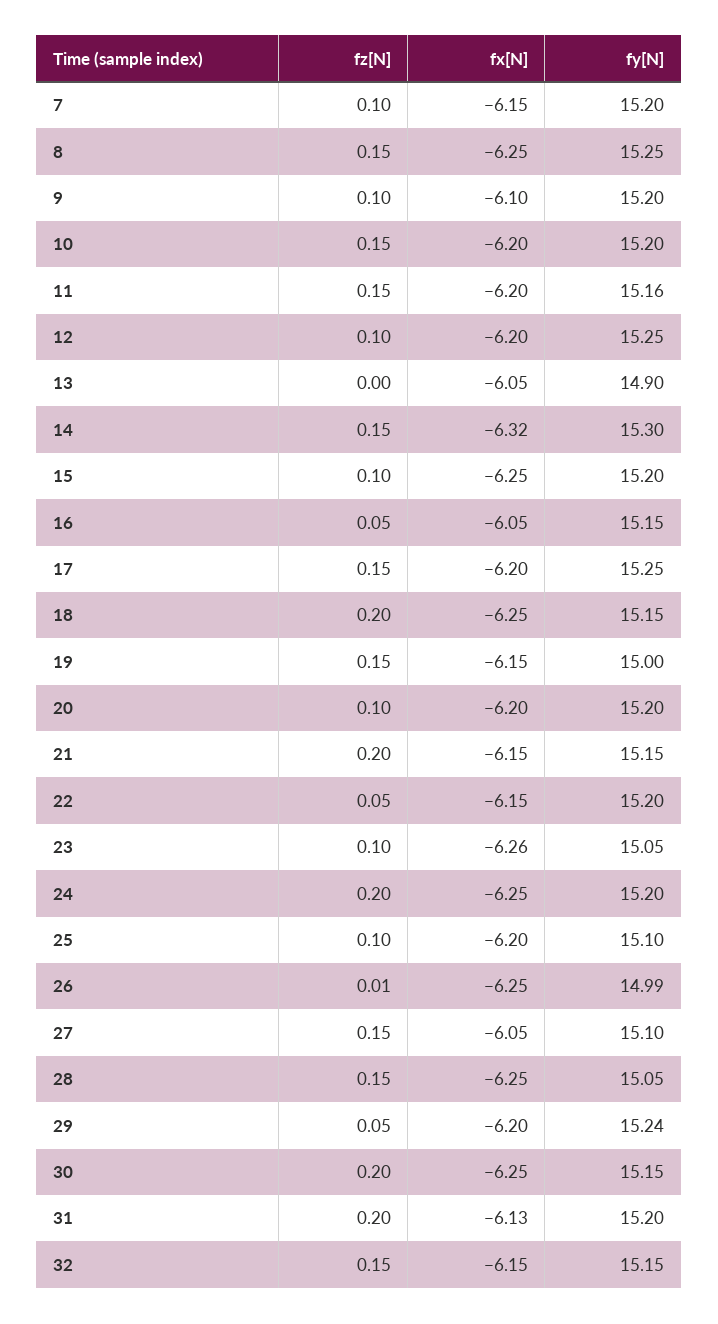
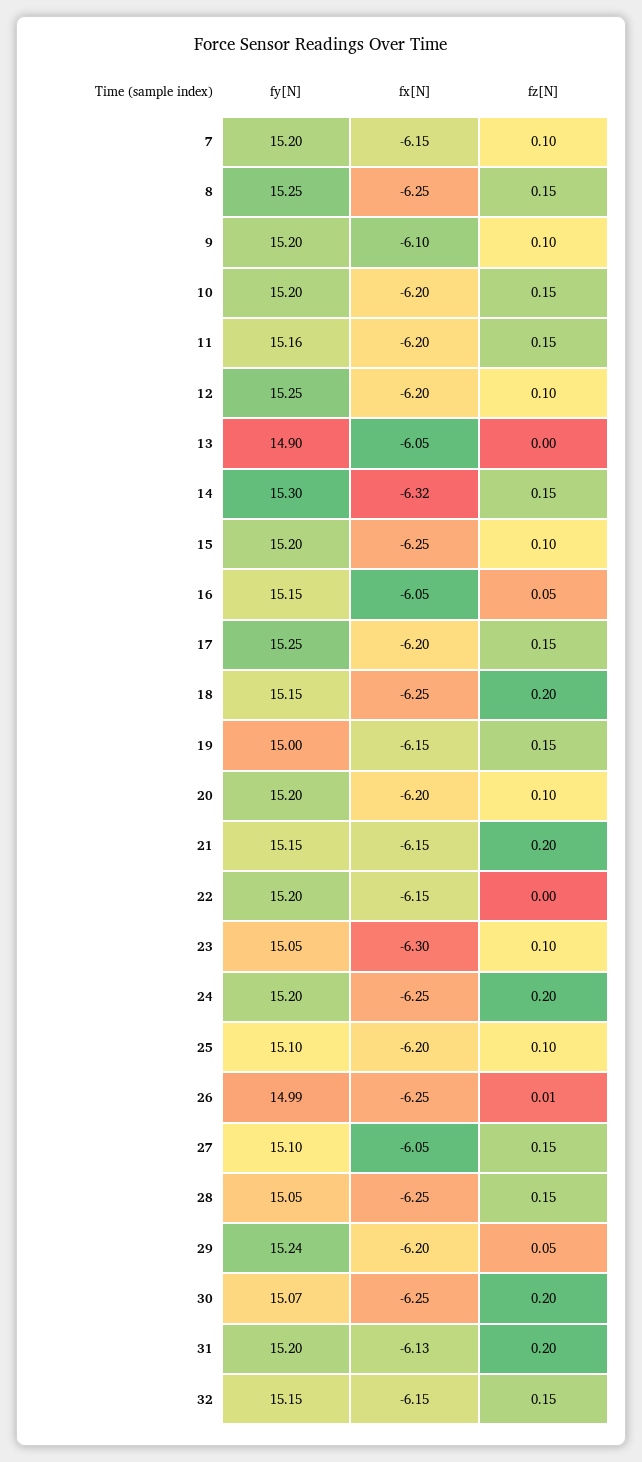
  {
    "fz[N]": {
      "7": 0.1,
      "8": 0.15,
      "9": 0.1,
      "10": 0.15,
      "11": 0.15,
      "12": 0.1,
      "13": 0,
      "14": 0.15,
      "15": 0.1,
      "16": 0.05,
      "17": 0.15,
      "18": 0.2,
      "19": 0.15,
      "20": 0.1,
      "21": 0.2,
-     "22": 0.05,
+     "22": 0,
      "23": 0.1,
      "24": 0.2,
      "25": 0.1,
      "26": 0.01,
      "27": 0.15,
      "28": 0.15,
      "29": 0.05,
      "30": 0.2,
      "31": 0.2,
      "32": 0.15
    },
    "fx[N]": {
      "7": -6.15,
      "8": -6.25,
      "9": -6.1,
      "10": -6.2,
      "11": -6.2,
      "12": -6.2,
      "13": -6.05,
      "14": -6.32,
      "15": -6.25,
      "16": -6.05,
      "17": -6.2,
      "18": -6.25,
      "19": -6.15,
      "20": -6.2,
      "21": -6.15,
      "22": -6.15,
-     "23": -6.26,
+     "23": -6.3,
      "24": -6.25,
      "25": -6.2,
      "26": -6.25,
      "27": -6.05,
      "28": -6.25,
      "29": -6.2,
      "30": -6.25,
      "31": -6.13,
      "32": -6.15
    },
    "fy[N]": {
      "7": 15.2,
      "8": 15.25,
      "9": 15.2,
      "10": 15.2,
      "11": 15.16,
      "12": 15.25,
      "13": 14.9,
      "14": 15.3,
      "15": 15.2,
      "16": 15.15,
      "17": 15.25,
      "18": 15.15,
      "19": 15,
      "20": 15.2,
      "21": 15.15,
      "22": 15.2,
      "23": 15.05,
      "24": 15.2,
      "25": 15.1,
      "26": 14.99,
      "27": 15.1,
      "28": 15.05,
      "29": 15.24,
-     "30": 15.15,
+     "30": 15.07,
      "31": 15.2,
      "32": 15.15
    }
  }

